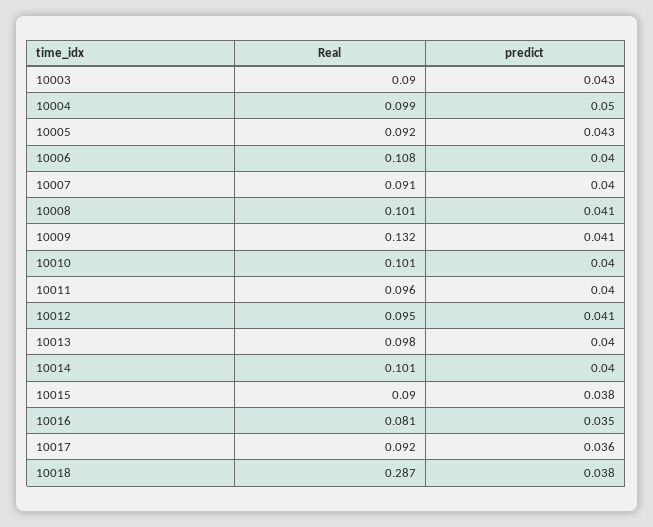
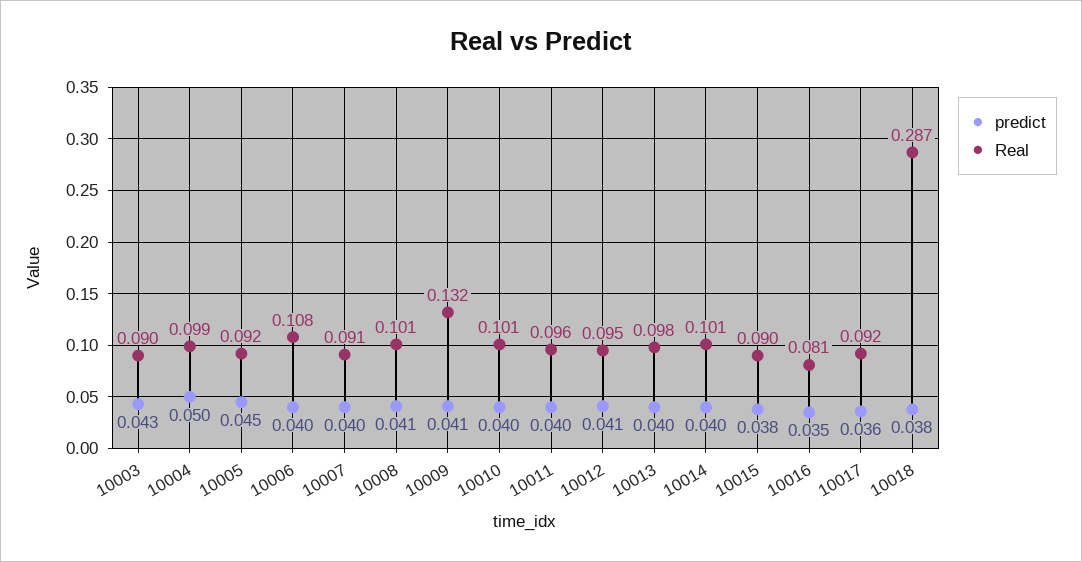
  {
    "Real": {
      "10003": 0.09,
      "10004": 0.099,
      "10005": 0.092,
      "10006": 0.108,
      "10007": 0.091,
      "10008": 0.101,
      "10009": 0.132,
      "10010": 0.101,
      "10011": 0.096,
      "10012": 0.095,
      "10013": 0.098,
      "10014": 0.101,
      "10015": 0.09,
      "10016": 0.081,
      "10017": 0.092,
      "10018": 0.287
    },
    "predict": {
      "10003": 0.043,
      "10004": 0.05,
-     "10005": 0.043,
+     "10005": 0.045,
      "10006": 0.04,
      "10007": 0.04,
      "10008": 0.041,
      "10009": 0.041,
      "10010": 0.04,
      "10011": 0.04,
      "10012": 0.041,
      "10013": 0.04,
      "10014": 0.04,
      "10015": 0.038,
      "10016": 0.035,
      "10017": 0.036,
      "10018": 0.038
    }
  }

